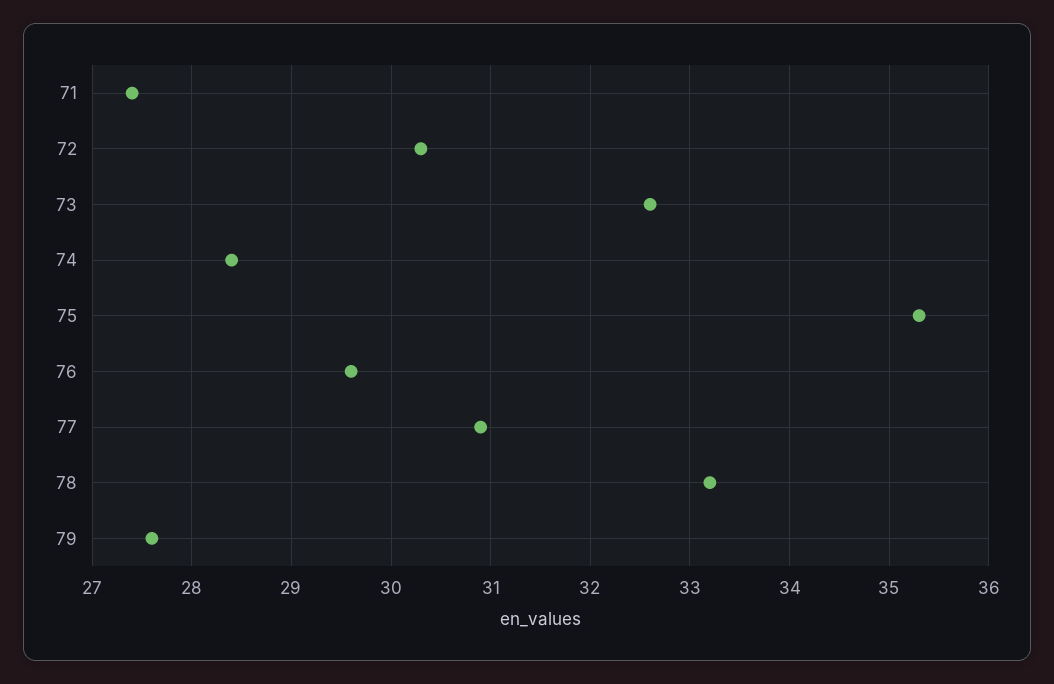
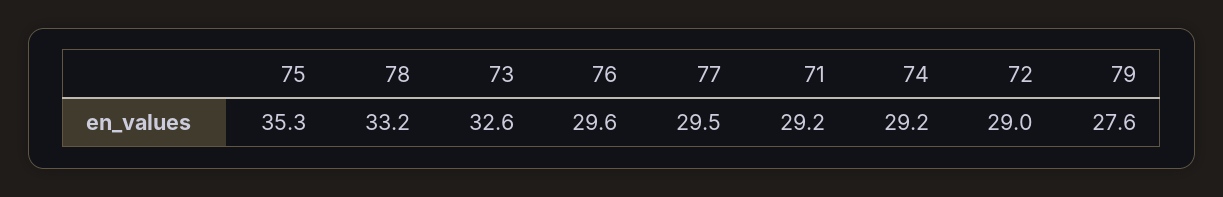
  {
-   "71": 27.4,
+   "71": 29.2,
-   "72": 30.3,
+   "72": 29,
    "73": 32.6,
-   "74": 28.4,
+   "74": 29.2,
    "75": 35.3,
    "76": 29.6,
-   "77": 30.9,
+   "77": 29.5,
    "78": 33.2,
    "79": 27.6
  }

